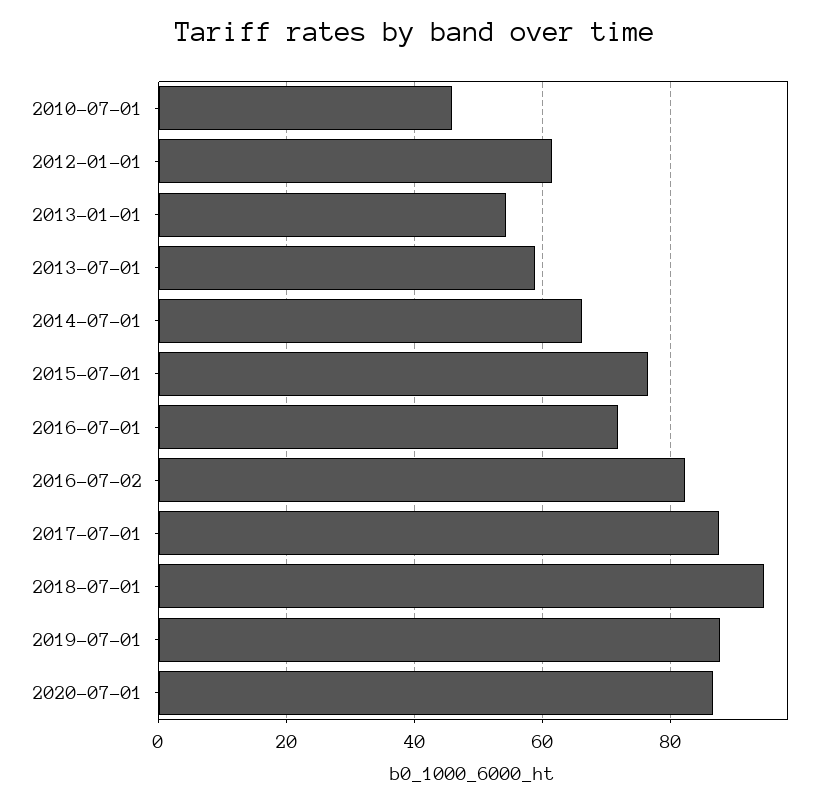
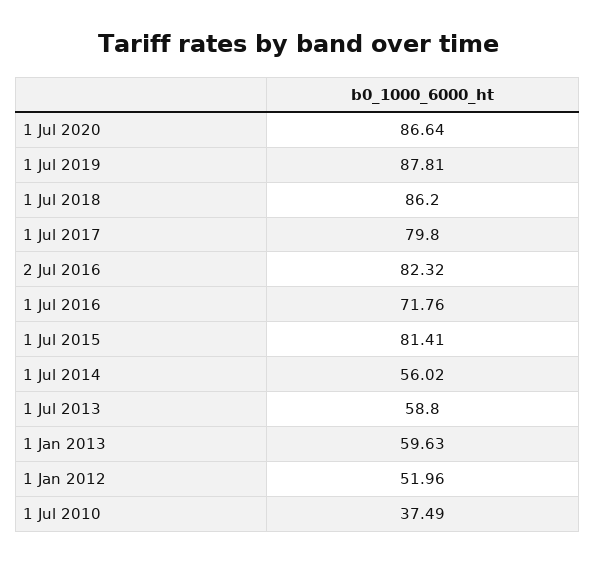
  {
-   "2010-07-01": 46,
+   "2010-07-01": 37.49,
-   "2012-01-01": 62,
+   "2012-01-01": 51.96,
-   "2013-01-01": 54,
+   "2013-01-01": 59.63,
    "2013-07-01": 58.8,
-   "2014-07-01": 66,
+   "2014-07-01": 56.02,
-   "2015-07-01": 76,
+   "2015-07-01": 81.41,
    "2016-07-01": 71.76,
    "2016-07-02": 82.32,
-   "2017-07-01": 88,
+   "2017-07-01": 79.8,
-   "2018-07-01": 94,
+   "2018-07-01": 86.2,
    "2019-07-01": 87.81,
    "2020-07-01": 86.64
  }

